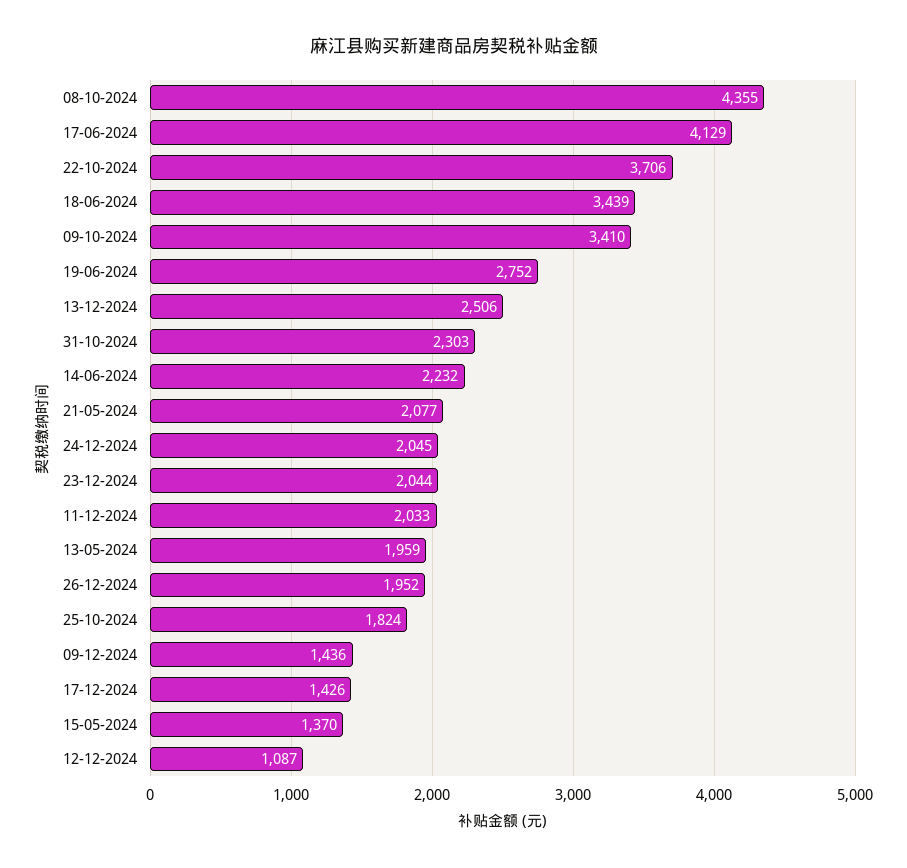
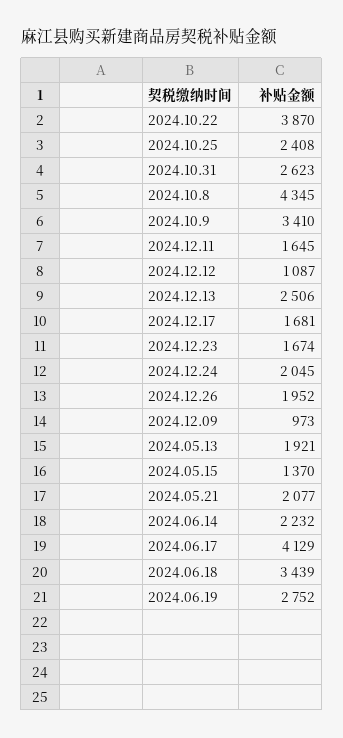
  {
-   "08-10-2024": 4355,
+   "08-10-2024": 4345,
    "17-06-2024": 4129,
-   "22-10-2024": 3706,
+   "22-10-2024": 3870,
    "18-06-2024": 3439,
    "09-10-2024": 3410,
    "19-06-2024": 2752,
    "13-12-2024": 2506,
-   "31-10-2024": 2303,
+   "31-10-2024": 2623,
    "14-06-2024": 2232,
    "21-05-2024": 2077,
    "24-12-2024": 2045,
-   "23-12-2024": 2044,
+   "23-12-2024": 1674,
-   "11-12-2024": 2033,
+   "11-12-2024": 1645,
-   "13-05-2024": 1959,
+   "13-05-2024": 1921,
    "26-12-2024": 1952,
-   "25-10-2024": 1824,
+   "25-10-2024": 2408,
-   "09-12-2024": 1436,
+   "09-12-2024": 973,
-   "17-12-2024": 1426,
+   "17-12-2024": 1681,
    "15-05-2024": 1370,
    "12-12-2024": 1087
  }

